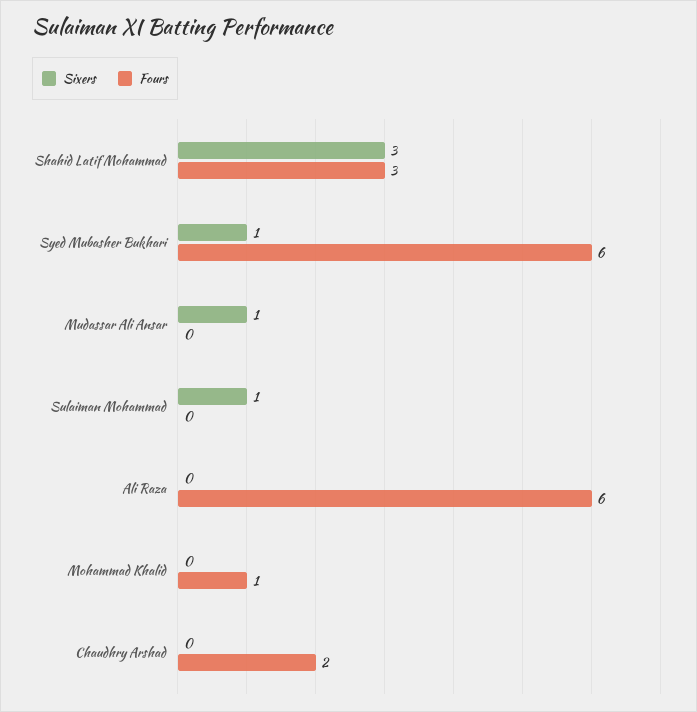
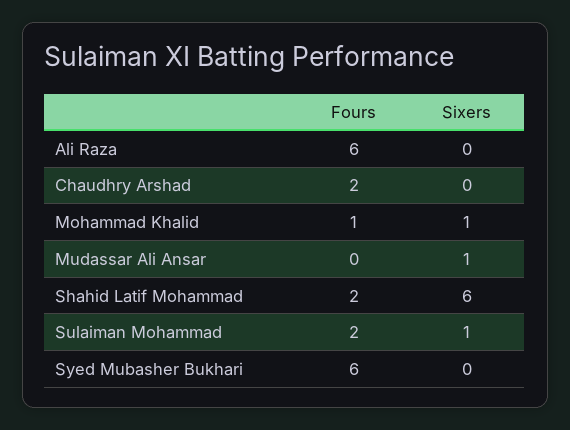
  {
    "Sixers": {
-     "Shahid Latif Mohammad": 3,
+     "Shahid Latif Mohammad": 6,
-     "Syed Mubasher Bukhari": 1,
+     "Syed Mubasher Bukhari": 0,
      "Mudassar Ali Ansar": 1,
      "Sulaiman Mohammad": 1,
      "Ali Raza": 0,
-     "Mohammad Khalid": 0,
+     "Mohammad Khalid": 1,
      "Chaudhry Arshad": 0
    },
    "Fours": {
-     "Shahid Latif Mohammad": 3,
+     "Shahid Latif Mohammad": 2,
      "Syed Mubasher Bukhari": 6,
      "Mudassar Ali Ansar": 0,
-     "Sulaiman Mohammad": 0,
+     "Sulaiman Mohammad": 2,
      "Ali Raza": 6,
      "Mohammad Khalid": 1,
      "Chaudhry Arshad": 2
    }
  }

